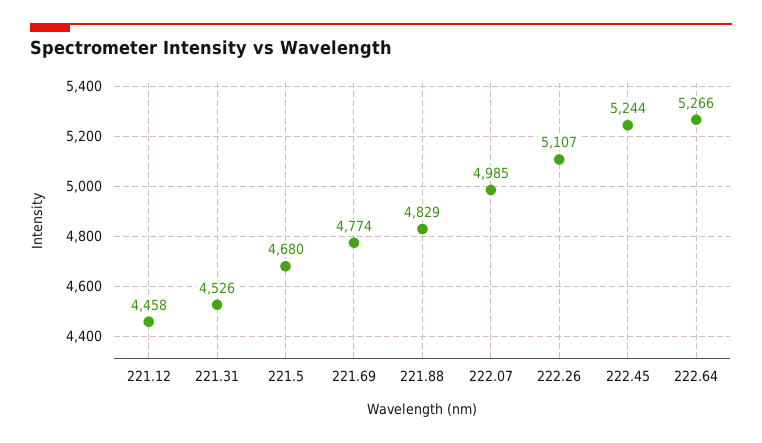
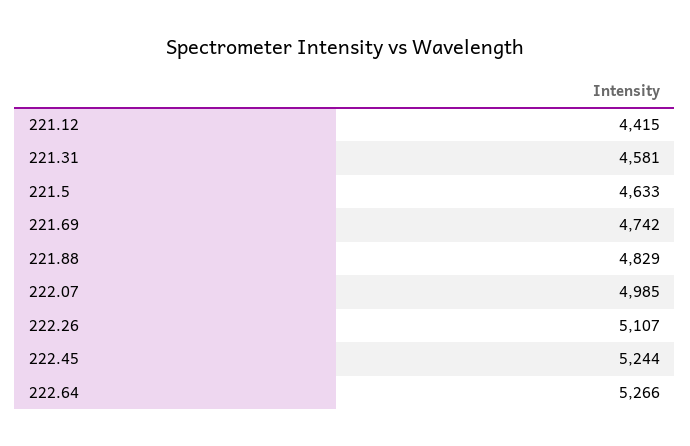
  {
-   "221.12": 4458,
+   "221.12": 4415,
-   "221.31": 4526,
+   "221.31": 4581,
-   "221.5": 4680,
+   "221.5": 4633,
-   "221.69": 4774,
+   "221.69": 4742,
    "221.88": 4829,
    "222.07": 4985,
    "222.26": 5107,
    "222.45": 5244,
    "222.64": 5266
  }

